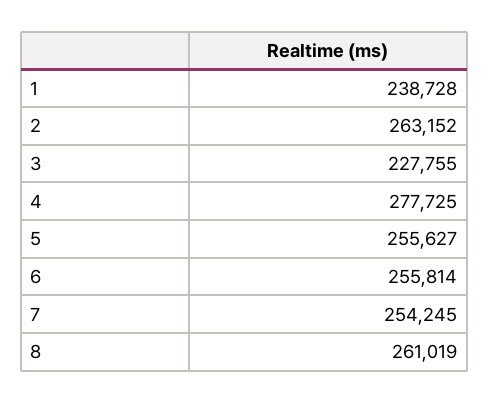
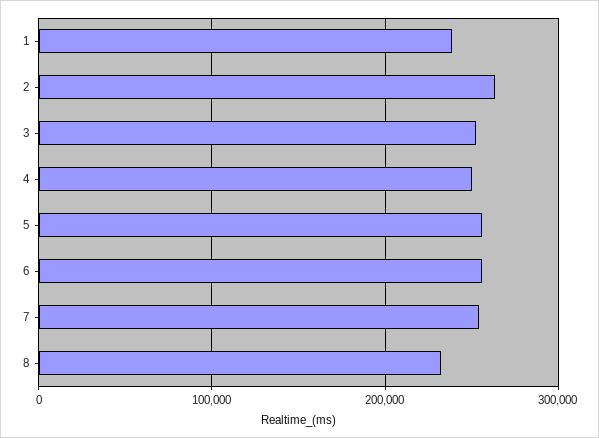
  {
    "1": 238728,
    "2": 263152,
-   "3": 227755,
+   "3": 250000,
-   "4": 277725,
+   "4": 250000,
    "5": 255627,
    "6": 255814,
    "7": 254245,
-   "8": 261019
+   "8": 230000
  }

